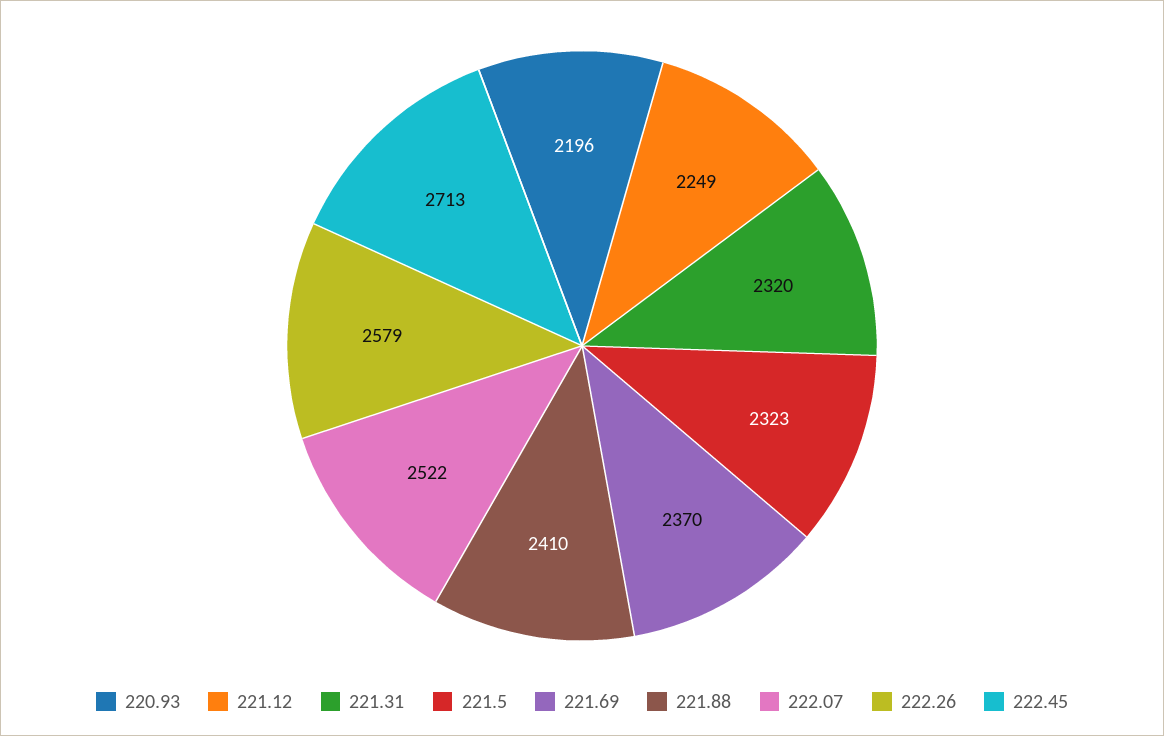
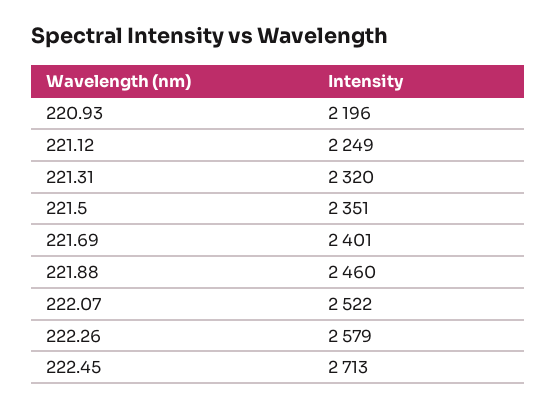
  {
    "220.93": 2196,
    "221.12": 2249,
    "221.31": 2320,
-   "221.5": 2323,
+   "221.5": 2351,
-   "221.69": 2370,
+   "221.69": 2401,
-   "221.88": 2410,
+   "221.88": 2460,
    "222.07": 2522,
    "222.26": 2579,
    "222.45": 2713
  }

